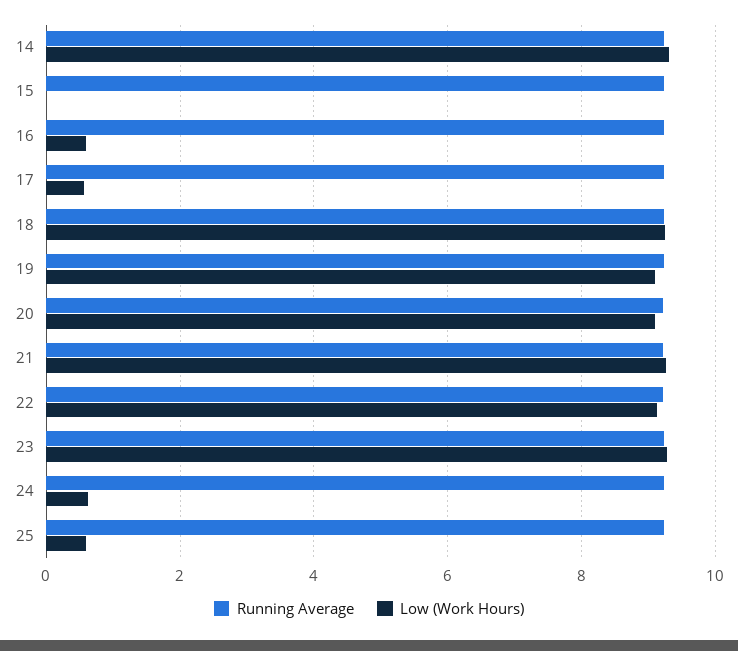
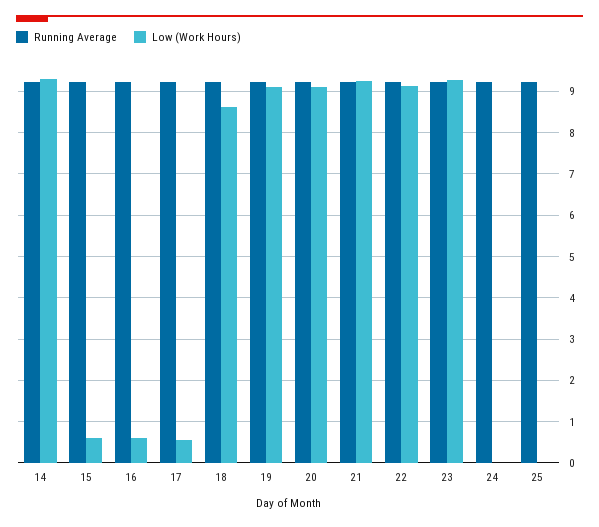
  {
    "Running Average": {
      "14": 9.2,
      "15": 9.2,
      "16": 9.2,
      "17": 9.2,
      "18": 9.2,
      "19": 9.2,
      "20": 9.2,
      "21": 9.2,
      "22": 9.2,
      "23": 9.2,
      "24": 9.2,
      "25": 9.2
    },
    "Low (Work Hours)": {
      "14": 9.4,
-     "15": 0,
+     "15": 0.6,
      "16": 0.6,
      "17": 0.6,
-     "18": 9.2,
+     "18": 8.6,
      "19": 9.2,
      "20": 9.2,
      "21": 9.2,
      "22": 9.2,
      "23": 9.2,
-     "24": 0.6,
+     "24": 0,
-     "25": 0.6
+     "25": 0
    }
  }

